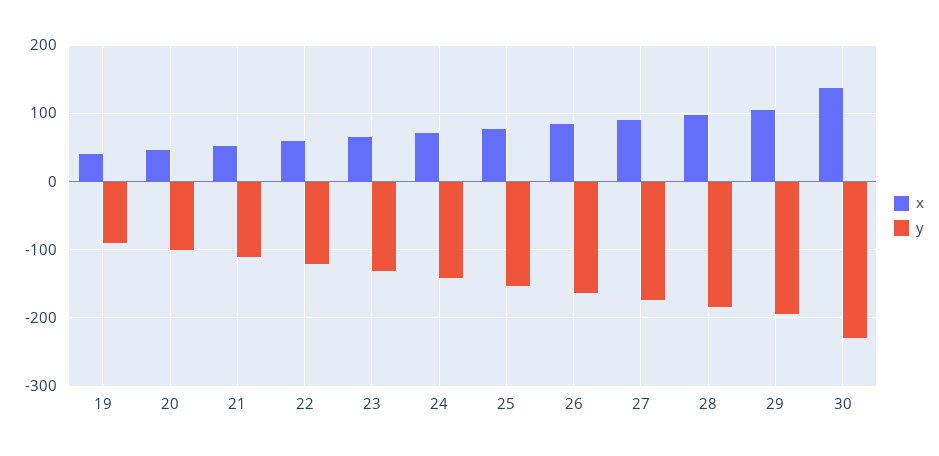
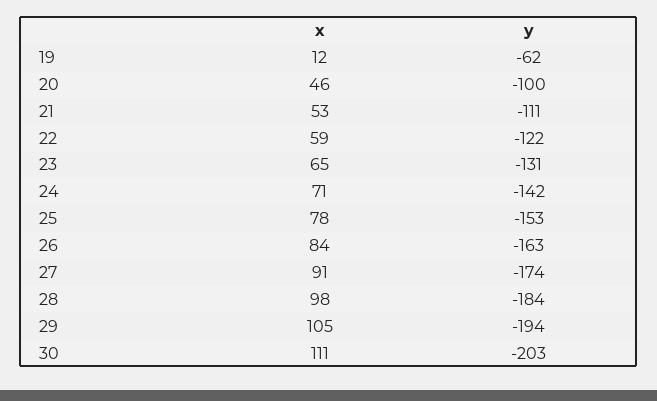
  {
    "x": {
-     "19": 40,
+     "19": 12,
      "20": 46,
      "21": 53,
      "22": 59,
      "23": 65,
      "24": 71,
      "25": 78,
      "26": 84,
      "27": 91,
      "28": 98,
      "29": 105,
-     "30": 140
+     "30": 111
    },
    "y": {
-     "19": -90,
+     "19": -62,
      "20": -100,
      "21": -111,
      "22": -122,
      "23": -131,
      "24": -142,
      "25": -153,
      "26": -163,
      "27": -174,
      "28": -184,
      "29": -194,
-     "30": -230
+     "30": -203
    }
  }

